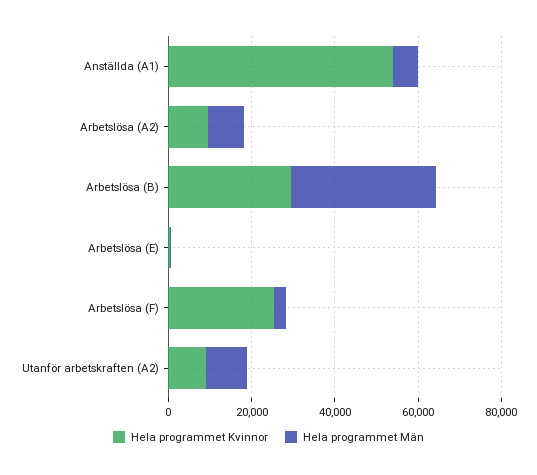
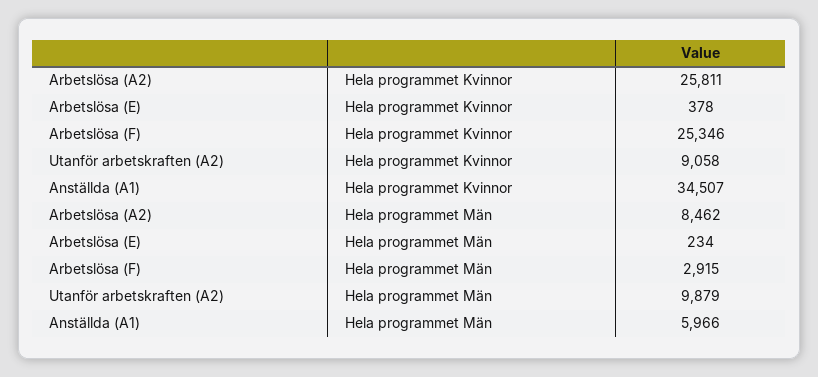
  {
    "Hela programmet Kvinnor": {
-     "Anställda (A1)": 55000,
+     "Anställda (A1)": 34507,
-     "Arbetslösa (A2)": 10000,
+     "Arbetslösa (A2)": 25811,
-     "Arbetslösa (B)": 30000,
      "Arbetslösa (E)": 378,
      "Arbetslösa (F)": 25346,
      "Utanför arbetskraften (A2)": 9058
    },
    "Hela programmet Män": {
      "Anställda (A1)": 5966,
      "Arbetslösa (A2)": 8462,
-     "Arbetslösa (B)": 35000,
      "Arbetslösa (E)": 234,
      "Arbetslösa (F)": 2915,
      "Utanför arbetskraften (A2)": 9879
    }
  }

